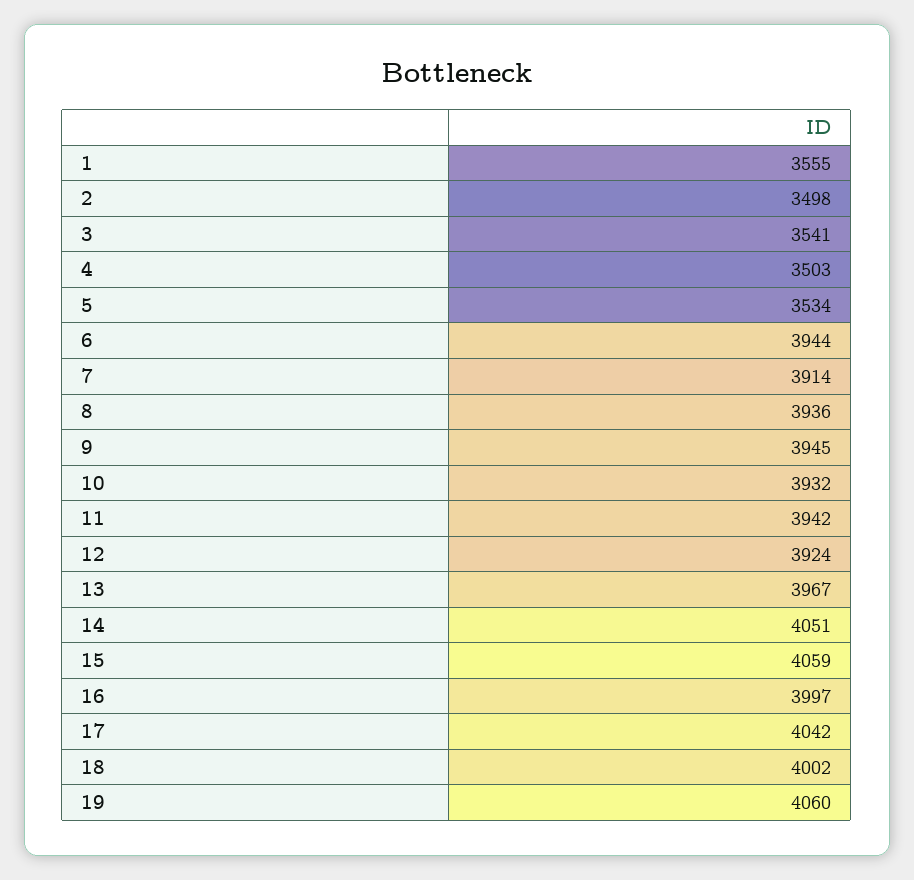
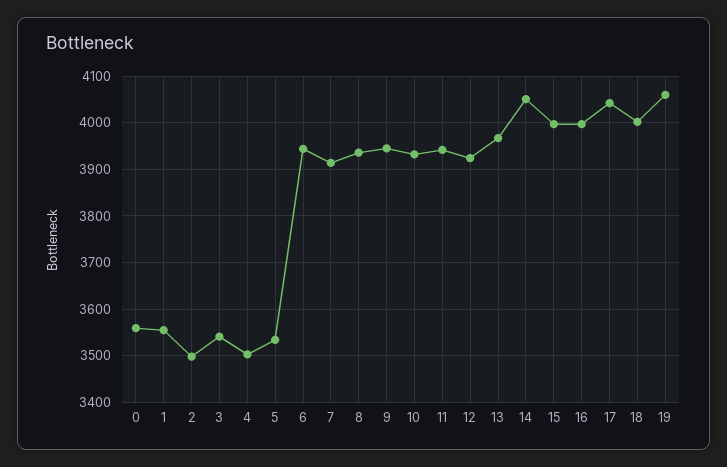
  {
    "1": 3555,
    "2": 3498,
    "3": 3541,
    "4": 3503,
    "5": 3534,
    "6": 3944,
    "7": 3914,
    "8": 3936,
    "9": 3945,
    "10": 3932,
    "11": 3942,
    "12": 3924,
    "13": 3967,
    "14": 4051,
-   "15": 4059,
+   "15": 4000,
    "16": 3997,
    "17": 4042,
    "18": 4002,
-   "19": 4060
+   "19": 4060,
+   "0": 3560
  }

